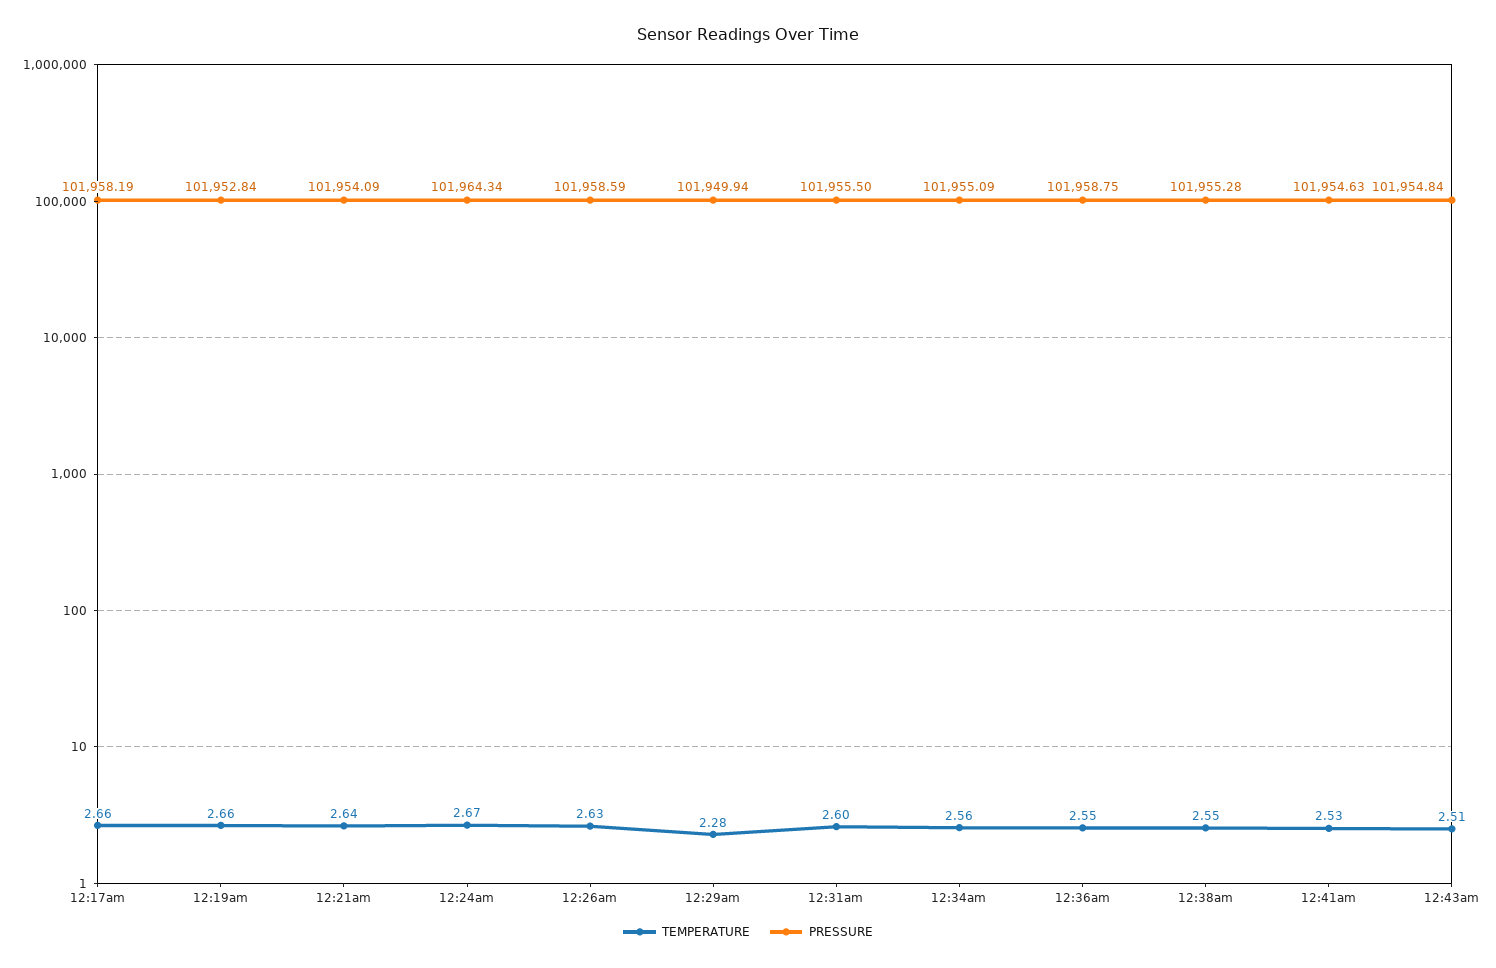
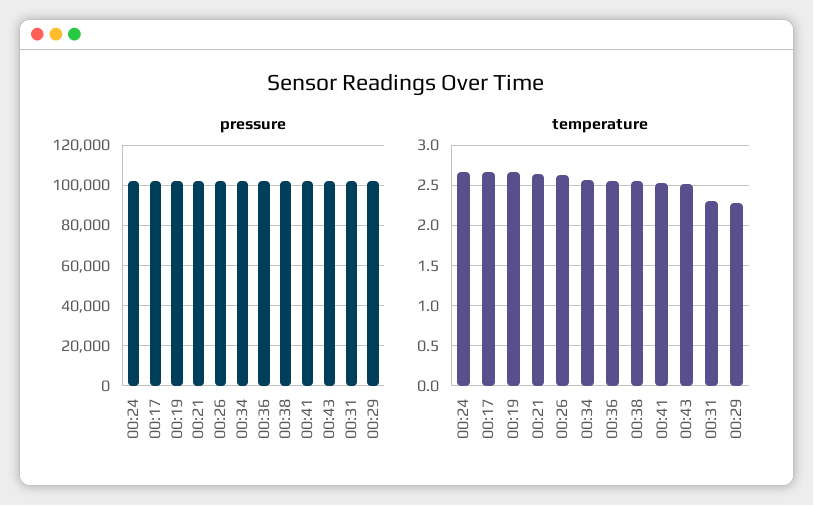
  {
    "TEMPERATURE": {
      "12:17am": 2.66,
      "12:19am": 2.66,
      "12:21am": 2.64,
      "12:24am": 2.67,
      "12:26am": 2.63,
      "12:29am": 2.28,
-     "12:31am": 2.6,
+     "12:31am": 2.3,
      "12:34am": 2.56,
      "12:36am": 2.55,
      "12:38am": 2.55,
      "12:41am": 2.53,
      "12:43am": 2.51
    },
    "PRESSURE": {
      "12:17am": 101958.19,
      "12:19am": 101952.84,
      "12:21am": 101954.09,
      "12:24am": 101964.34,
      "12:26am": 101958.59,
      "12:29am": 101949.94,
      "12:31am": 101955.5,
      "12:34am": 101955.09,
      "12:36am": 101958.75,
      "12:38am": 101955.28,
      "12:41am": 101954.63,
      "12:43am": 101954.84
    }
  }

